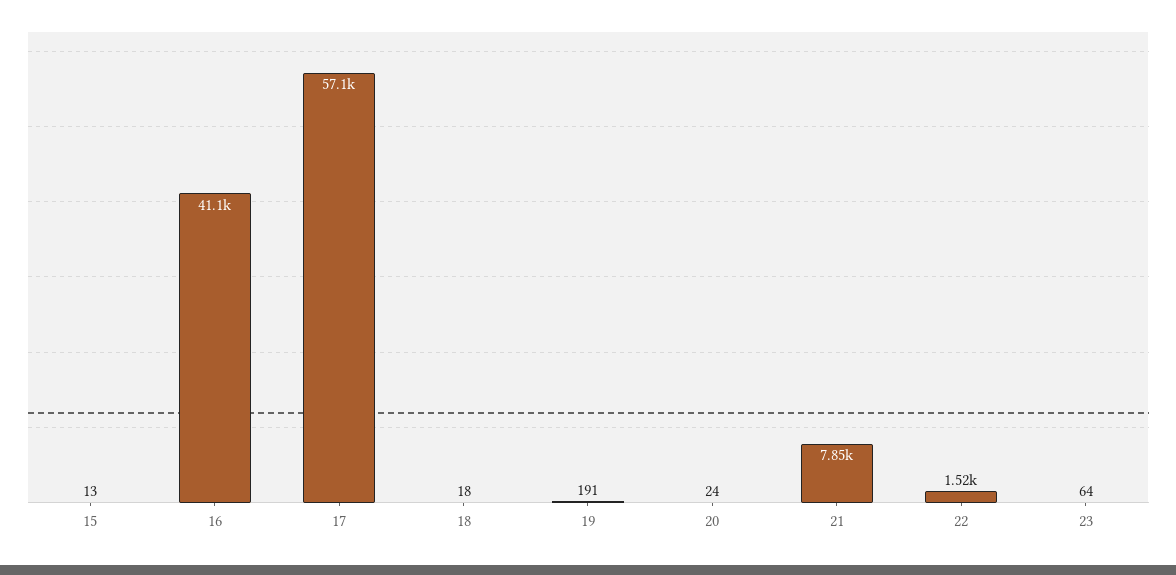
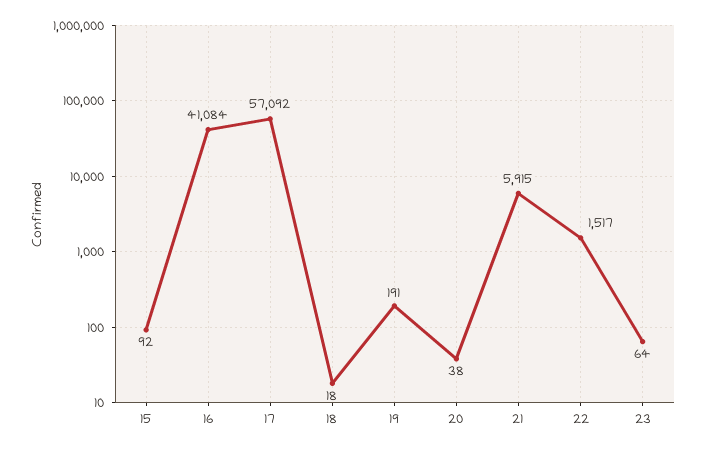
  {
-   "15": 13,
+   "15": 92,
    "16": 41084,
    "17": 57092,
    "18": 18,
    "19": 191,
-   "20": 24,
+   "20": 38,
-   "21": 7850,
+   "21": 5915,
    "22": 1517,
    "23": 64
  }

